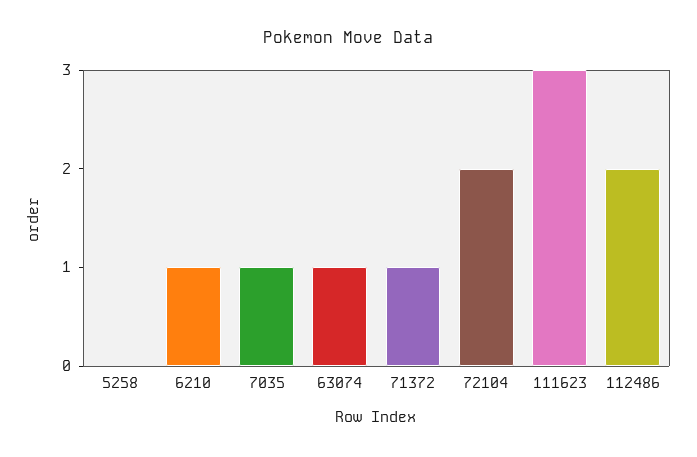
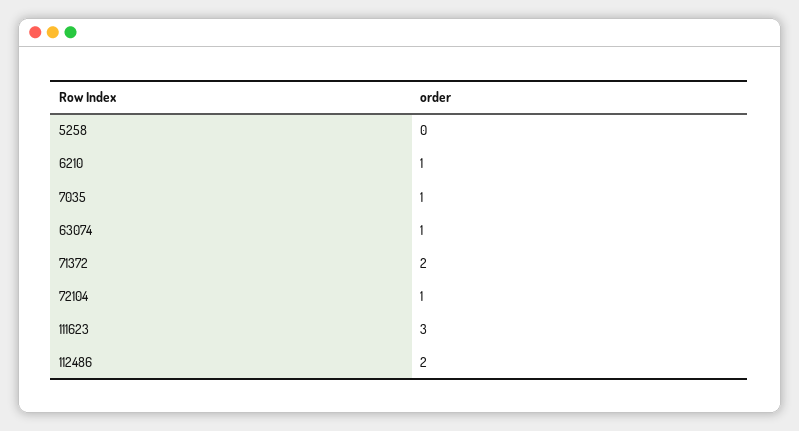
  {
    "5258": 0,
    "6210": 1,
    "7035": 1,
    "63074": 1,
-   "71372": 1,
+   "71372": 2,
-   "72104": 2,
+   "72104": 1,
    "111623": 3,
    "112486": 2
  }

